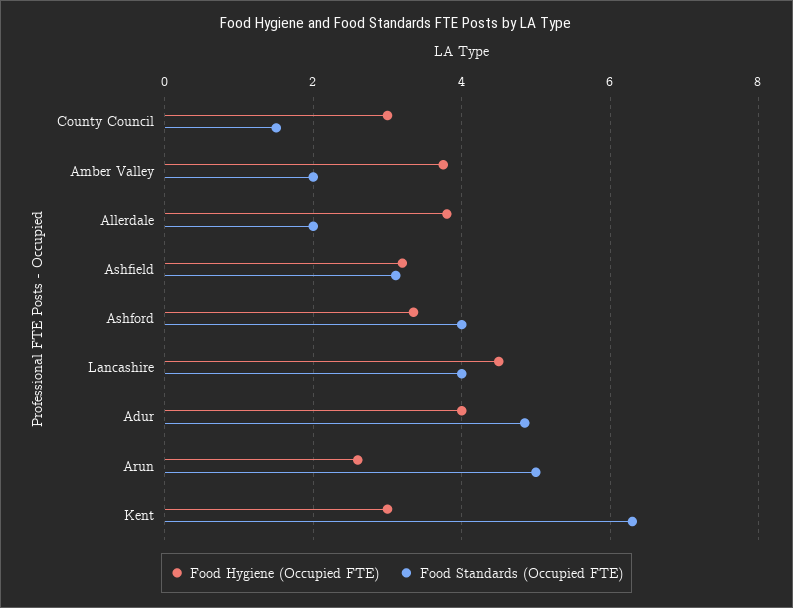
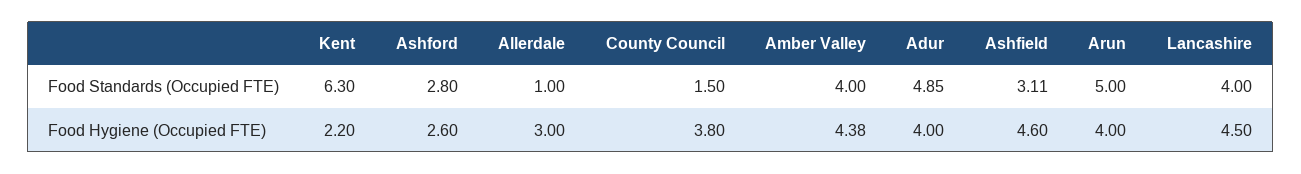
  {
    "Food Hygiene (Occupied FTE)": {
-     "County Council": 3,
+     "County Council": 3.8,
-     "Amber Valley": 3.8,
+     "Amber Valley": 4.38,
-     "Allerdale": 3.8,
+     "Allerdale": 3,
-     "Ashfield": 3.2,
+     "Ashfield": 4.6,
-     "Ashford": 3.4,
+     "Ashford": 2.6,
      "Lancashire": 4.5,
      "Adur": 4,
-     "Arun": 2.6,
+     "Arun": 4,
-     "Kent": 3
+     "Kent": 2.2
    },
    "Food Standards (Occupied FTE)": {
      "County Council": 1.5,
-     "Amber Valley": 2,
+     "Amber Valley": 4,
-     "Allerdale": 2,
+     "Allerdale": 1,
      "Ashfield": 3.11,
-     "Ashford": 4,
+     "Ashford": 2.8,
      "Lancashire": 4,
      "Adur": 4.85,
      "Arun": 5,
      "Kent": 6.3
    }
  }

